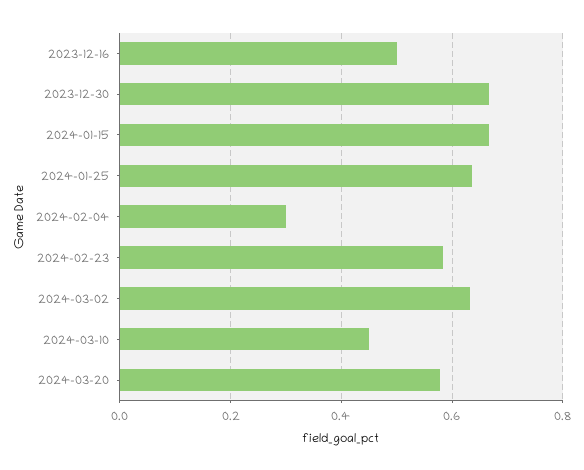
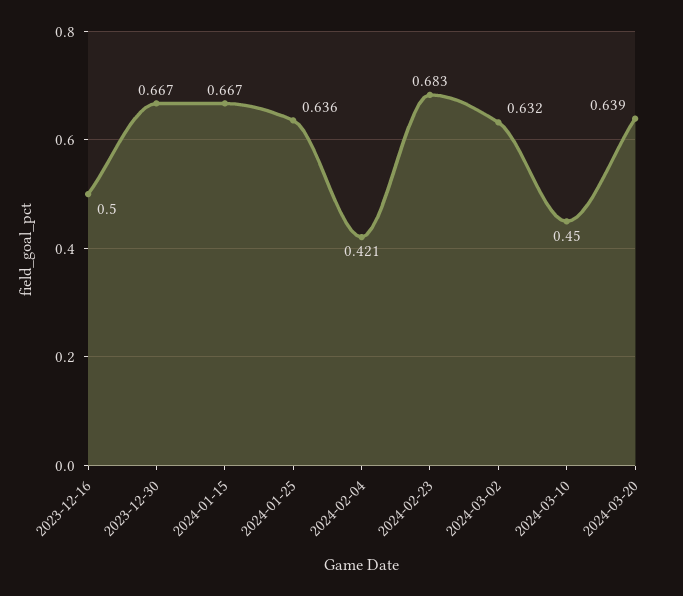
  {
    "2023-12-16": 0.5,
    "2023-12-30": 0.667,
    "2024-01-15": 0.667,
    "2024-01-25": 0.636,
-   "2024-02-04": 0.3,
+   "2024-02-04": 0.421,
-   "2024-02-23": 0.58,
+   "2024-02-23": 0.683,
    "2024-03-02": 0.632,
    "2024-03-10": 0.45,
-   "2024-03-20": 0.58
+   "2024-03-20": 0.639
  }

